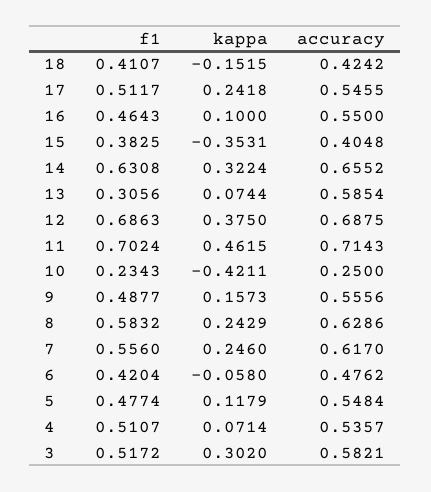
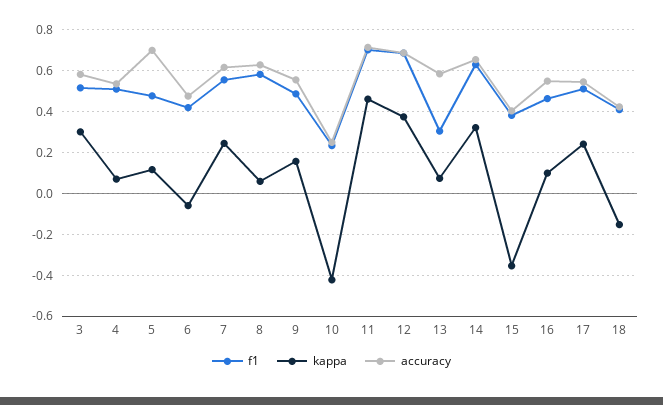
  {
    "f1": {
      "18": 0.4107,
      "17": 0.5117,
      "16": 0.4643,
      "15": 0.3825,
      "14": 0.6308,
      "13": 0.3056,
      "12": 0.6863,
      "11": 0.7024,
      "10": 0.2343,
      "9": 0.4877,
      "8": 0.5832,
      "7": 0.556,
      "6": 0.4204,
      "5": 0.4774,
      "4": 0.5107,
      "3": 0.5172
    },
    "kappa": {
      "18": -0.1515,
      "17": 0.2418,
      "16": 0.1,
      "15": -0.3531,
      "14": 0.3224,
      "13": 0.0744,
      "12": 0.375,
      "11": 0.4615,
      "10": -0.4211,
      "9": 0.1573,
-     "8": 0.2429,
+     "8": 0.05,
      "7": 0.246,
      "6": -0.058,
      "5": 0.1179,
      "4": 0.0714,
      "3": 0.302
    },
    "accuracy": {
      "18": 0.4242,
      "17": 0.5455,
      "16": 0.55,
      "15": 0.4048,
      "14": 0.6552,
      "13": 0.5854,
      "12": 0.6875,
      "11": 0.7143,
      "10": 0.25,
      "9": 0.5556,
      "8": 0.6286,
      "7": 0.617,
      "6": 0.4762,
-     "5": 0.5484,
+     "5": 0.7,
      "4": 0.5357,
      "3": 0.5821
    }
  }

